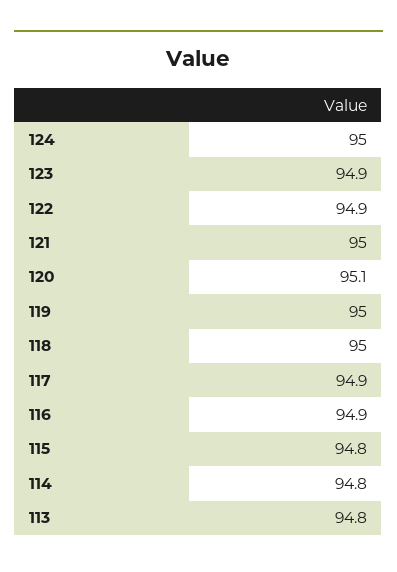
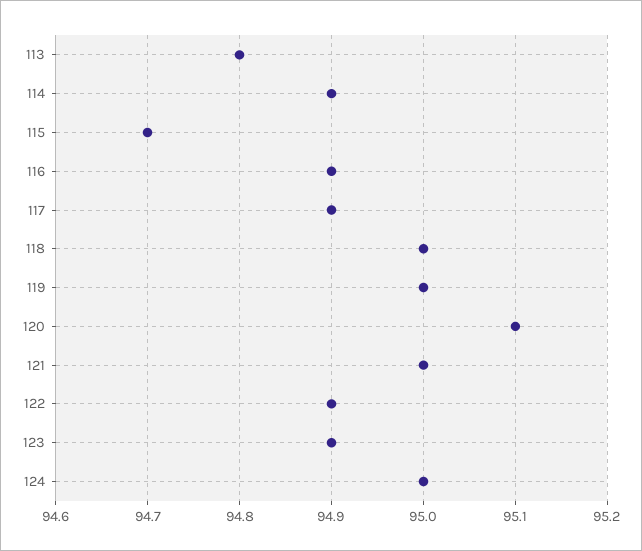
  {
    "124": 95,
    "123": 94.9,
    "122": 94.9,
    "121": 95,
    "120": 95.1,
    "119": 95,
    "118": 95,
    "117": 94.9,
    "116": 94.9,
-   "115": 94.8,
+   "115": 94.7,
-   "114": 94.8,
+   "114": 94.9,
    "113": 94.8
  }

